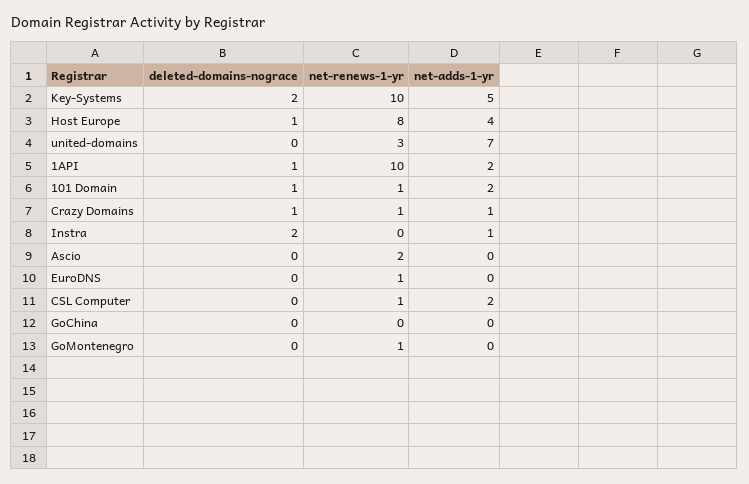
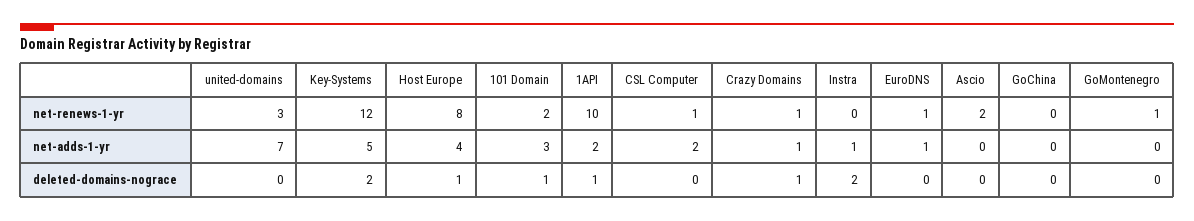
  {
    "deleted-domains-nograce": {
      "Key-Systems": 2,
      "Host Europe": 1,
      "united-domains": 0,
      "1API": 1,
      "101 Domain": 1,
      "Crazy Domains": 1,
      "Instra": 2,
      "Ascio": 0,
      "EuroDNS": 0,
      "CSL Computer": 0,
      "GoChina": 0,
      "GoMontenegro": 0
    },
    "net-renews-1-yr": {
-     "Key-Systems": 10,
+     "Key-Systems": 12,
      "Host Europe": 8,
      "united-domains": 3,
      "1API": 10,
-     "101 Domain": 1,
+     "101 Domain": 2,
      "Crazy Domains": 1,
      "Instra": 0,
      "Ascio": 2,
      "EuroDNS": 1,
      "CSL Computer": 1,
      "GoChina": 0,
      "GoMontenegro": 1
    },
    "net-adds-1-yr": {
      "Key-Systems": 5,
      "Host Europe": 4,
      "united-domains": 7,
      "1API": 2,
-     "101 Domain": 2,
+     "101 Domain": 3,
      "Crazy Domains": 1,
      "Instra": 1,
      "Ascio": 0,
-     "EuroDNS": 0,
+     "EuroDNS": 1,
      "CSL Computer": 2,
      "GoChina": 0,
      "GoMontenegro": 0
    }
  }

